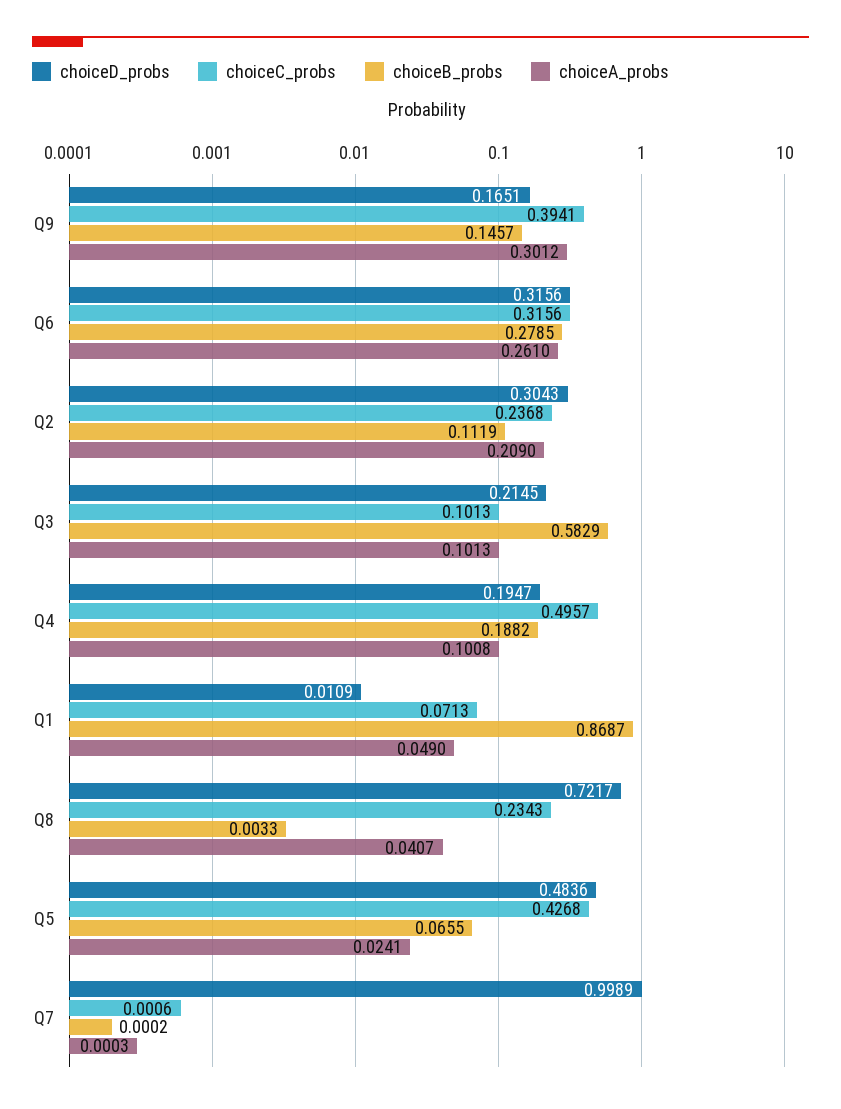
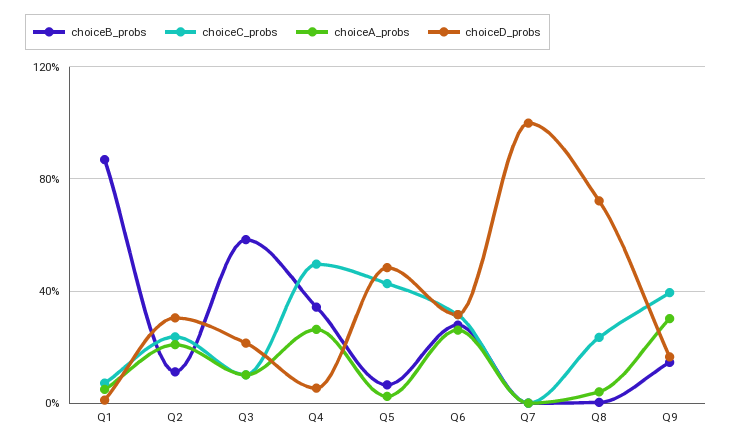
  {
    "choiceD_probs": {
      "Q9": 0.1651,
      "Q6": 0.3156,
      "Q2": 0.3043,
      "Q3": 0.2145,
-     "Q4": 0.1947,
+     "Q4": 0.05,
      "Q1": 0.0109,
      "Q8": 0.7217,
      "Q5": 0.4836,
      "Q7": 0.9989
    },
    "choiceC_probs": {
      "Q9": 0.3941,
      "Q6": 0.3156,
      "Q2": 0.2368,
      "Q3": 0.1013,
      "Q4": 0.4957,
      "Q1": 0.0713,
      "Q8": 0.2343,
      "Q5": 0.4268,
      "Q7": 0.0006
    },
    "choiceB_probs": {
      "Q9": 0.1457,
      "Q6": 0.2785,
      "Q2": 0.1119,
      "Q3": 0.5829,
-     "Q4": 0.1882,
+     "Q4": 0.35,
      "Q1": 0.8687,
      "Q8": 0.0033,
      "Q5": 0.0655,
      "Q7": 0.0002
    },
    "choiceA_probs": {
      "Q9": 0.3012,
      "Q6": 0.261,
      "Q2": 0.209,
      "Q3": 0.1013,
-     "Q4": 0.1008,
+     "Q4": 0.25,
      "Q1": 0.049,
      "Q8": 0.0407,
      "Q5": 0.0241,
      "Q7": 0.0003
    }
  }

